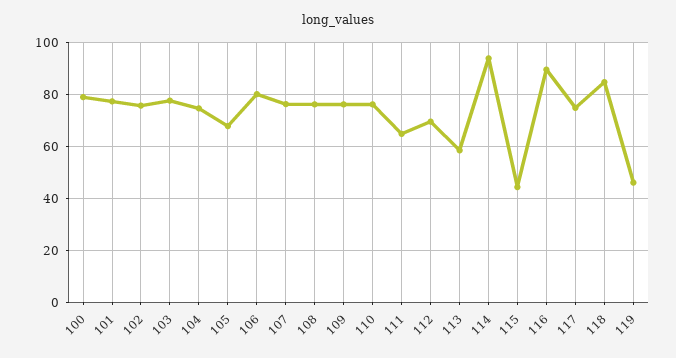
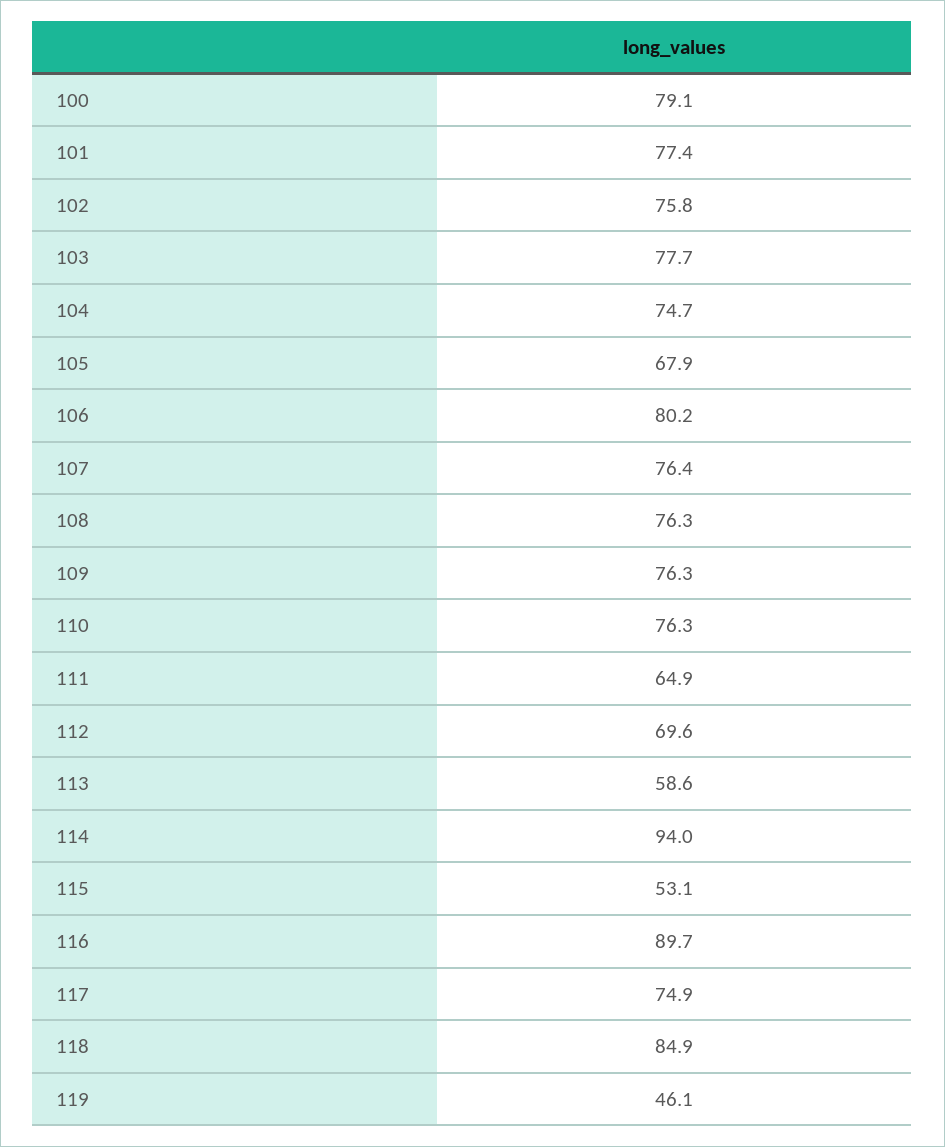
  {
    "100": 79.1,
    "101": 77.4,
    "102": 75.8,
    "103": 77.7,
    "104": 74.7,
    "105": 67.9,
    "106": 80.2,
    "107": 76.4,
    "108": 76.3,
    "109": 76.3,
    "110": 76.3,
    "111": 64.9,
    "112": 69.6,
    "113": 58.6,
    "114": 94,
-   "115": 45,
+   "115": 53.1,
    "116": 89.7,
    "117": 74.9,
    "118": 84.9,
    "119": 46.1
  }

